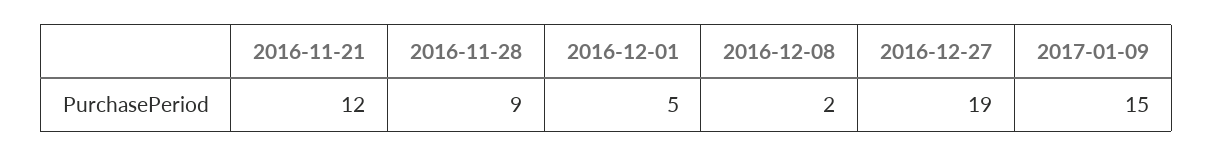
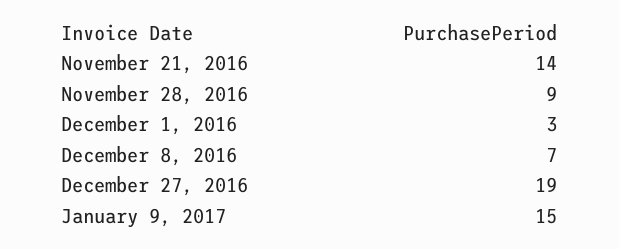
  {
-   "2016-11-21": 12,
+   "2016-11-21": 14,
    "2016-11-28": 9,
-   "2016-12-01": 5,
+   "2016-12-01": 3,
-   "2016-12-08": 2,
+   "2016-12-08": 7,
    "2016-12-27": 19,
    "2017-01-09": 15
  }

